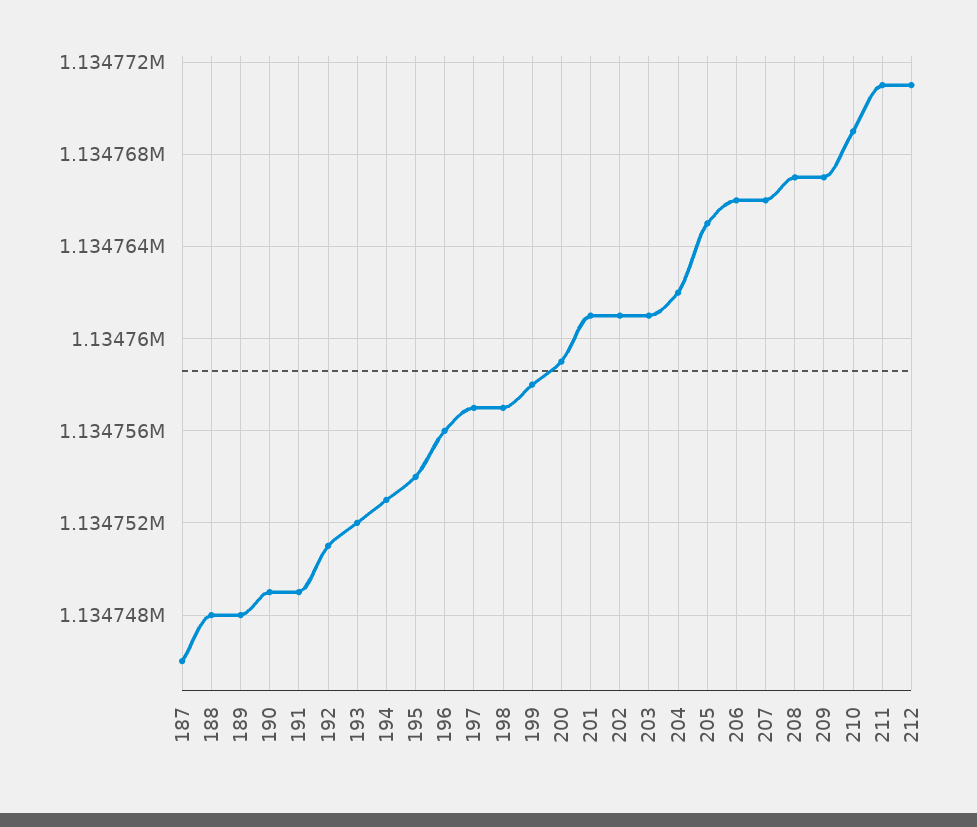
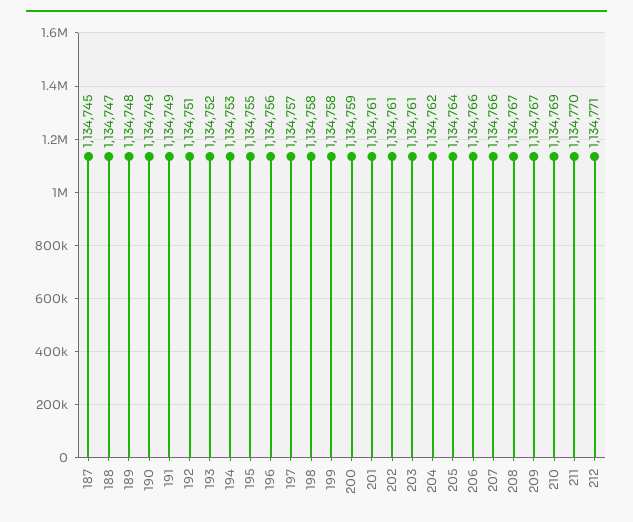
  {
-   "187": 1134746,
+   "187": 1134745,
-   "188": 1134748,
+   "188": 1134747,
    "189": 1134748,
    "190": 1134749,
    "191": 1134749,
    "192": 1134751,
    "193": 1134752,
    "194": 1134753,
-   "195": 1134754,
+   "195": 1134755,
    "196": 1134756,
    "197": 1134757,
-   "198": 1134757,
+   "198": 1134758,
    "199": 1134758,
    "200": 1134759,
    "201": 1134761,
    "202": 1134761,
    "203": 1134761,
    "204": 1134762,
-   "205": 1134765,
+   "205": 1134764,
    "206": 1134766,
    "207": 1134766,
    "208": 1134767,
    "209": 1134767,
    "210": 1134769,
-   "211": 1134771,
+   "211": 1134770,
    "212": 1134771
  }

